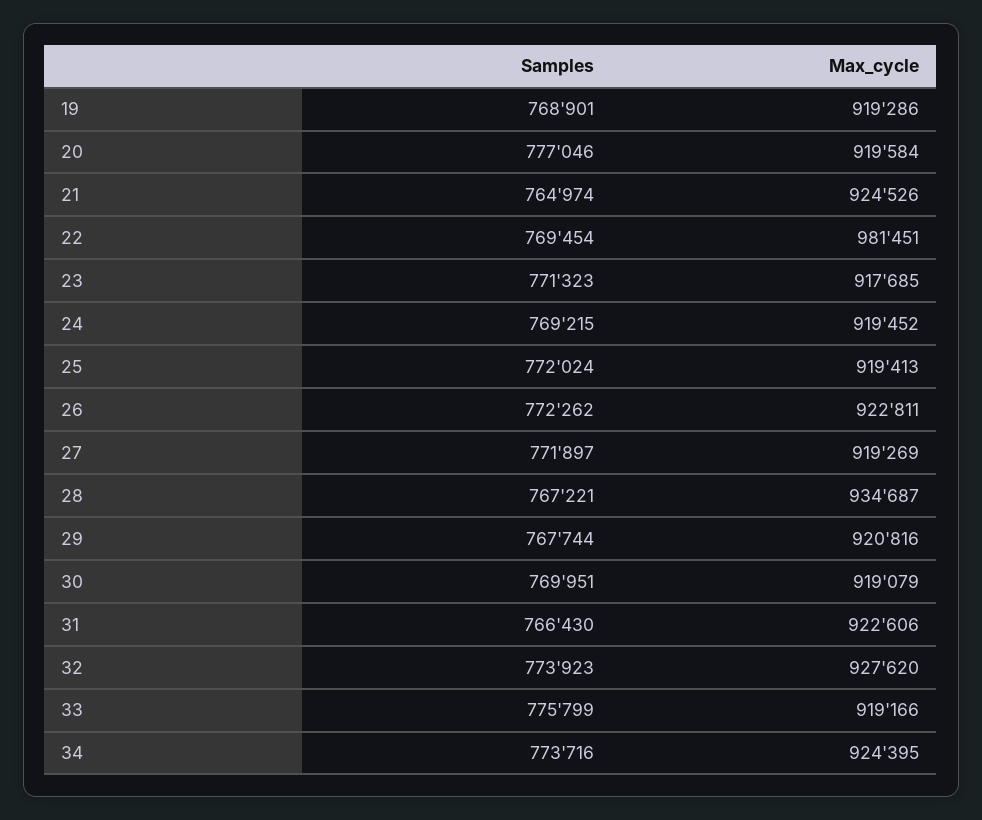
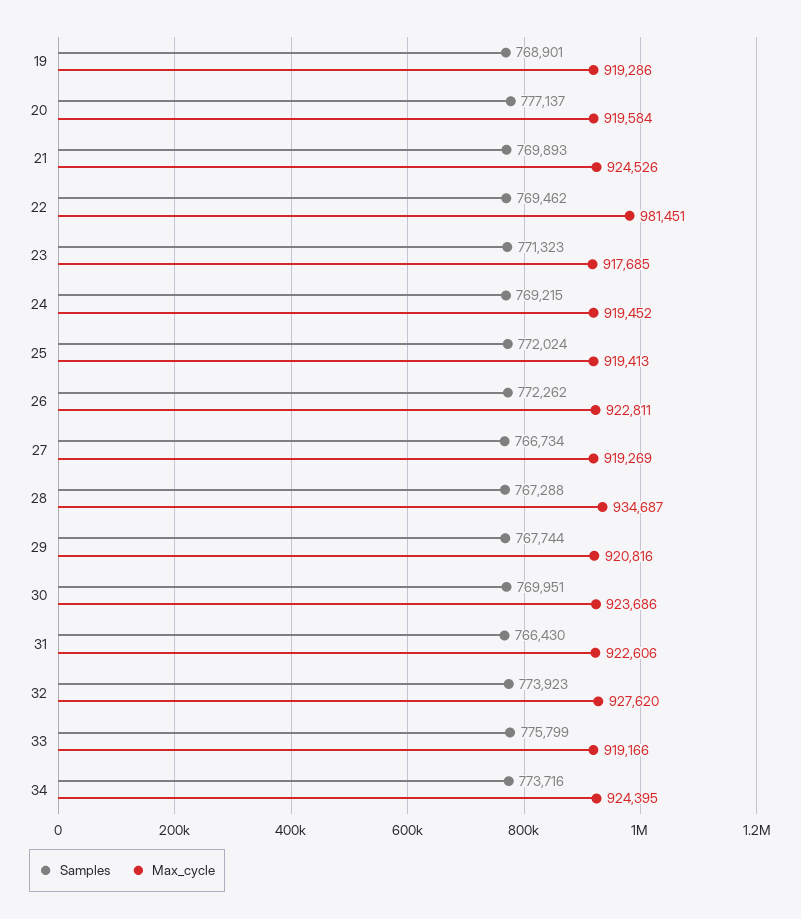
  {
    "Samples": {
      "19": 768901,
-     "20": 777046,
+     "20": 777137,
-     "21": 764974,
+     "21": 769893,
-     "22": 769454,
+     "22": 769462,
      "23": 771323,
      "24": 769215,
      "25": 772024,
      "26": 772262,
-     "27": 771897,
+     "27": 766734,
-     "28": 767221,
+     "28": 767288,
      "29": 767744,
      "30": 769951,
      "31": 766430,
      "32": 773923,
      "33": 775799,
      "34": 773716
    },
    "Max_cycle": {
      "19": 919286,
      "20": 919584,
      "21": 924526,
      "22": 981451,
      "23": 917685,
      "24": 919452,
      "25": 919413,
      "26": 922811,
      "27": 919269,
      "28": 934687,
      "29": 920816,
-     "30": 919079,
+     "30": 923686,
      "31": 922606,
      "32": 927620,
      "33": 919166,
      "34": 924395
    }
  }

